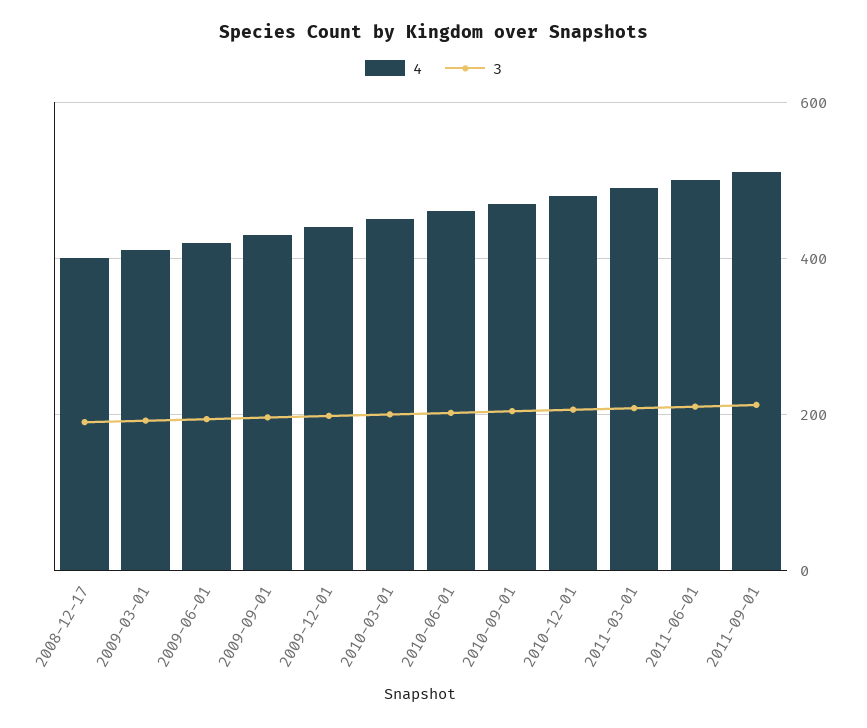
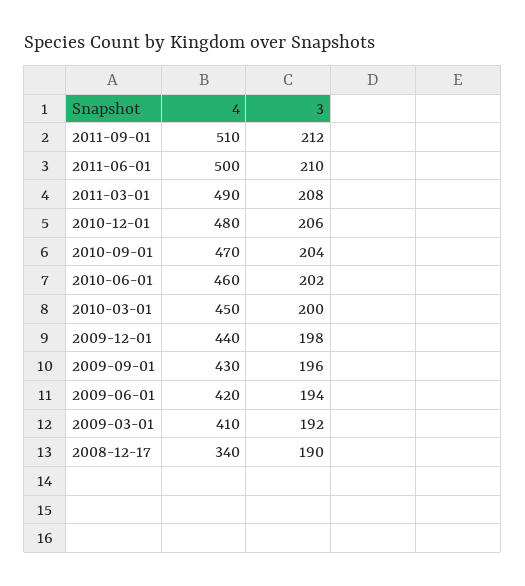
  {
    "4": {
-     "2008-12-17": 400,
+     "2008-12-17": 340,
      "2009-03-01": 410,
      "2009-06-01": 420,
      "2009-09-01": 430,
      "2009-12-01": 440,
      "2010-03-01": 450,
      "2010-06-01": 460,
      "2010-09-01": 470,
      "2010-12-01": 480,
      "2011-03-01": 490,
      "2011-06-01": 500,
      "2011-09-01": 510
    },
    "3": {
      "2008-12-17": 190,
      "2009-03-01": 192,
      "2009-06-01": 194,
      "2009-09-01": 196,
      "2009-12-01": 198,
      "2010-03-01": 200,
      "2010-06-01": 202,
      "2010-09-01": 204,
      "2010-12-01": 206,
      "2011-03-01": 208,
      "2011-06-01": 210,
      "2011-09-01": 212
    }
  }

